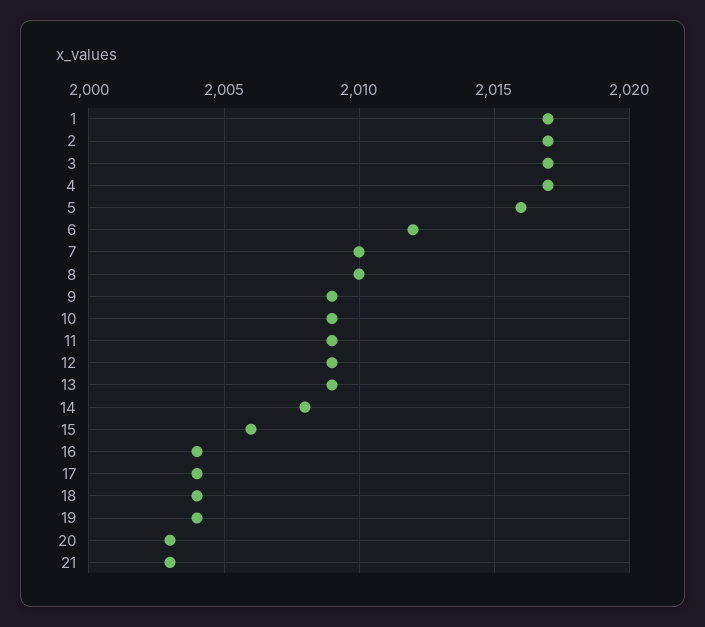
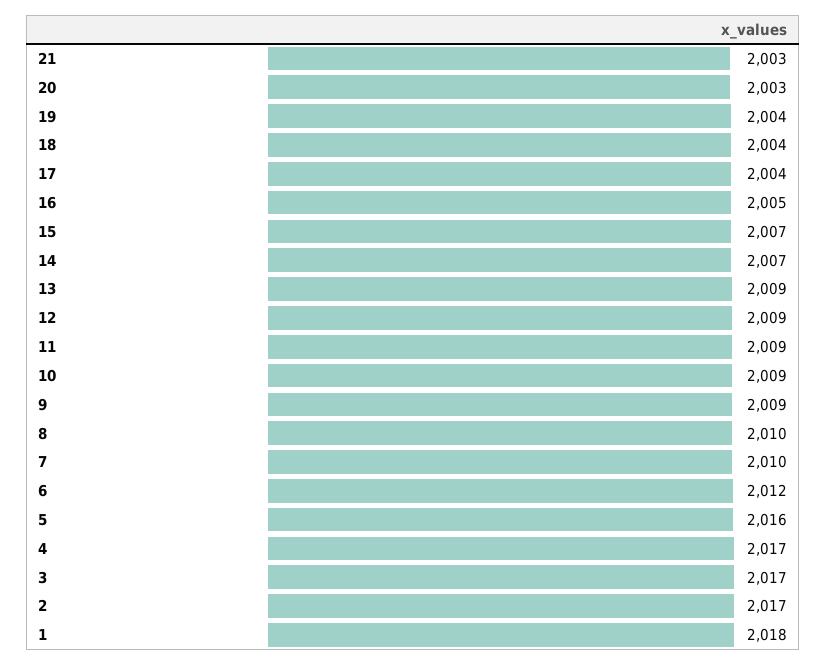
  {
-   "1": 2017,
+   "1": 2018,
    "2": 2017,
    "3": 2017,
    "4": 2017,
    "5": 2016,
    "6": 2012,
    "7": 2010,
    "8": 2010,
    "9": 2009,
    "10": 2009,
    "11": 2009,
    "12": 2009,
    "13": 2009,
-   "14": 2008,
+   "14": 2007,
-   "15": 2006,
+   "15": 2007,
-   "16": 2004,
+   "16": 2005,
    "17": 2004,
    "18": 2004,
    "19": 2004,
    "20": 2003,
    "21": 2003
  }

